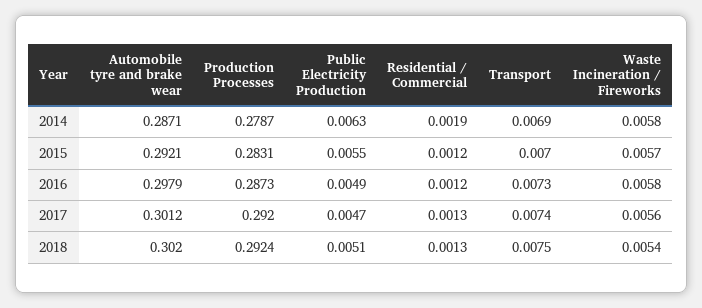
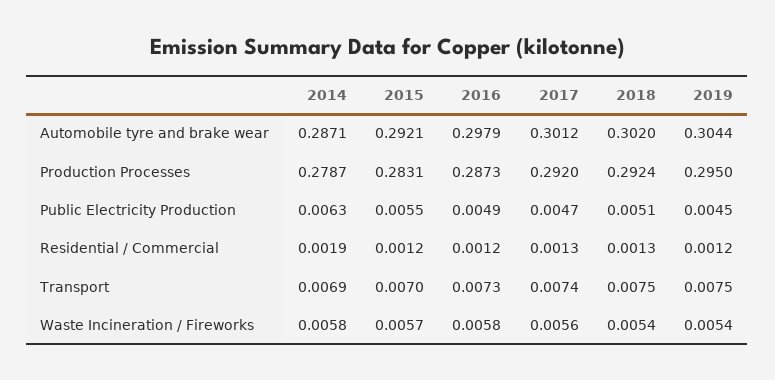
  {
    "Automobile tyre and brake wear": {
      "2014": 0.2871,
      "2015": 0.2921,
      "2016": 0.2979,
      "2017": 0.3012,
-     "2018": 0.302
+     "2018": 0.302,
+     "2019": 0.3044
    },
    "Production Processes": {
      "2014": 0.2787,
      "2015": 0.2831,
      "2016": 0.2873,
      "2017": 0.292,
-     "2018": 0.2924
+     "2018": 0.2924,
+     "2019": 0.295
    },
    "Public Electricity Production": {
      "2014": 0.0063,
      "2015": 0.0055,
      "2016": 0.0049,
      "2017": 0.0047,
-     "2018": 0.0051
+     "2018": 0.0051,
+     "2019": 0.0045
    },
    "Residential / Commercial": {
      "2014": 0.0019,
      "2015": 0.0012,
      "2016": 0.0012,
      "2017": 0.0013,
-     "2018": 0.0013
+     "2018": 0.0013,
+     "2019": 0.0012
    },
    "Transport": {
      "2014": 0.0069,
      "2015": 0.007,
      "2016": 0.0073,
      "2017": 0.0074,
-     "2018": 0.0075
+     "2018": 0.0075,
+     "2019": 0.0075
    },
    "Waste Incineration / Fireworks": {
      "2014": 0.0058,
      "2015": 0.0057,
      "2016": 0.0058,
      "2017": 0.0056,
-     "2018": 0.0054
+     "2018": 0.0054,
+     "2019": 0.0054
    }
  }

